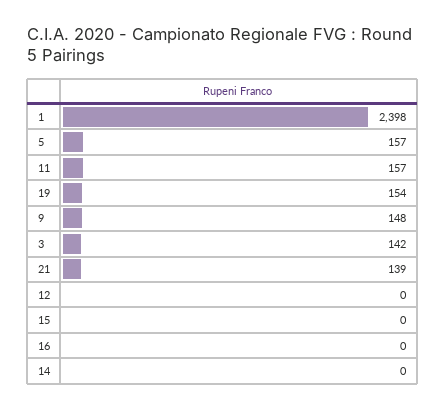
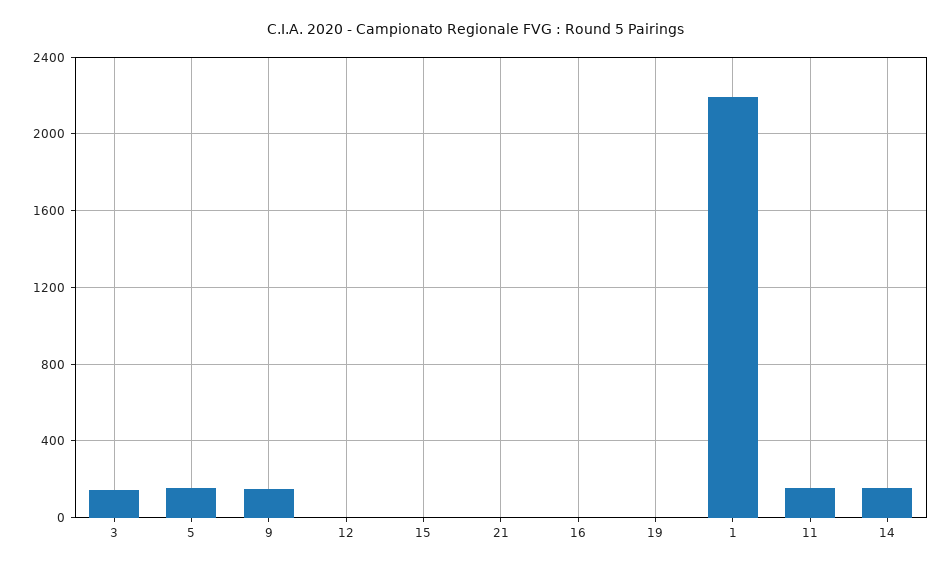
  {
-   "1": 2398,
+   "1": 2200,
    "5": 157,
    "11": 157,
-   "19": 154,
+   "19": 0,
    "9": 148,
    "3": 142,
-   "21": 139,
+   "21": 0,
    "12": 0,
    "15": 0,
    "16": 0,
-   "14": 0
+   "14": 150
  }

